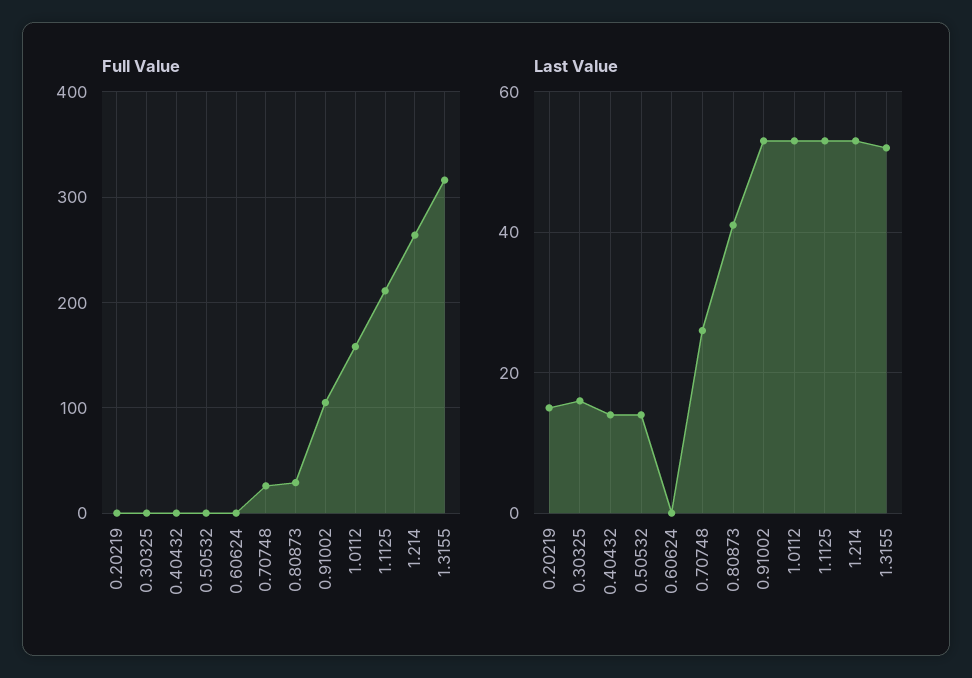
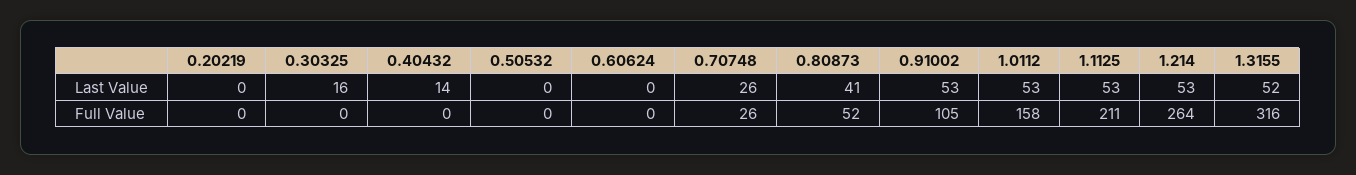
  {
    "Full Value": {
      "0.20219": 0,
      "0.30325": 0,
      "0.40432": 0,
      "0.50532": 0,
      "0.60624": 0,
      "0.70748": 26,
-     "0.80873": 30,
+     "0.80873": 52,
      "0.91002": 105,
      "1.0112": 158,
      "1.1125": 211,
      "1.214": 264,
      "1.3155": 316
    },
    "Last Value": {
-     "0.20219": 15,
+     "0.20219": 0,
      "0.30325": 16,
      "0.40432": 14,
-     "0.50532": 15,
+     "0.50532": 0,
      "0.60624": 0,
      "0.70748": 26,
      "0.80873": 41,
      "0.91002": 53,
      "1.0112": 53,
      "1.1125": 53,
      "1.214": 53,
      "1.3155": 52
    }
  }

